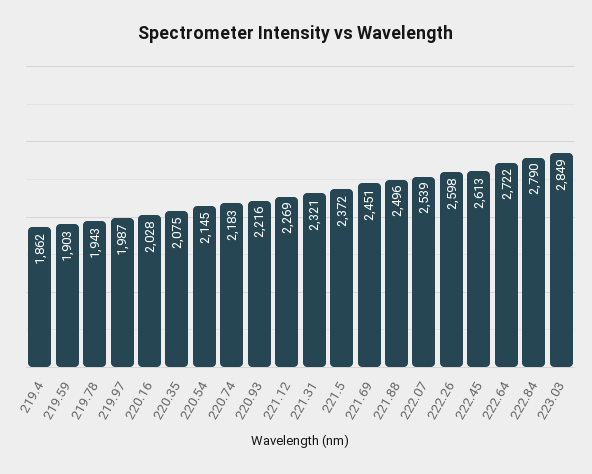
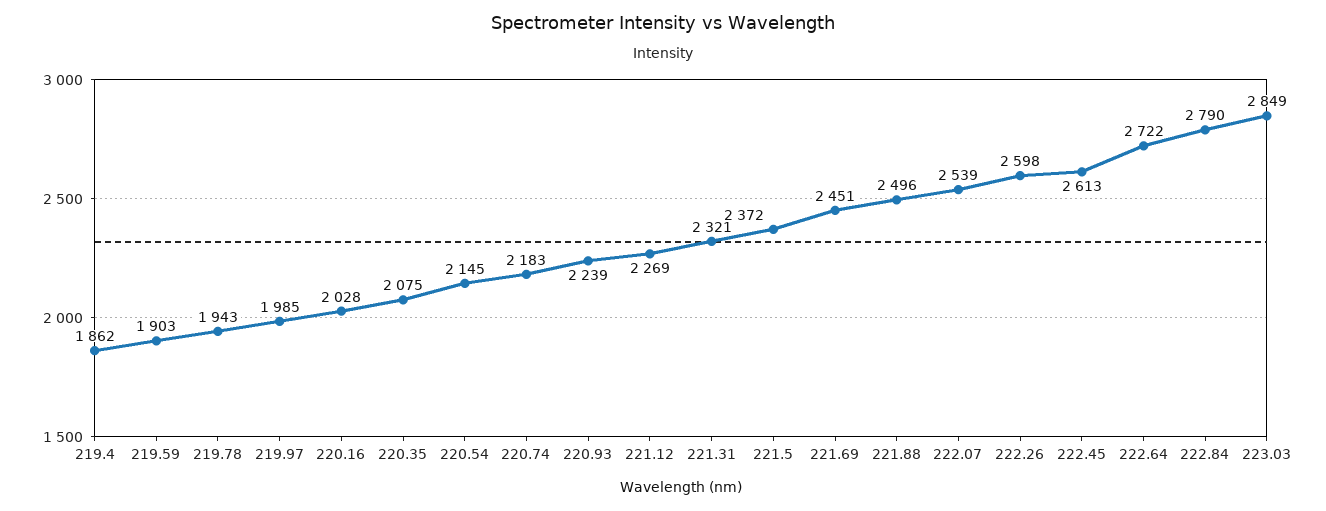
  {
    "219.4": 1862,
    "219.59": 1903,
    "219.78": 1943,
-   "219.97": 1987,
+   "219.97": 1985,
    "220.16": 2028,
    "220.35": 2075,
    "220.54": 2145,
    "220.74": 2183,
-   "220.93": 2216,
+   "220.93": 2239,
    "221.12": 2269,
    "221.31": 2321,
    "221.5": 2372,
    "221.69": 2451,
    "221.88": 2496,
    "222.07": 2539,
    "222.26": 2598,
    "222.45": 2613,
    "222.64": 2722,
    "222.84": 2790,
    "223.03": 2849
  }

